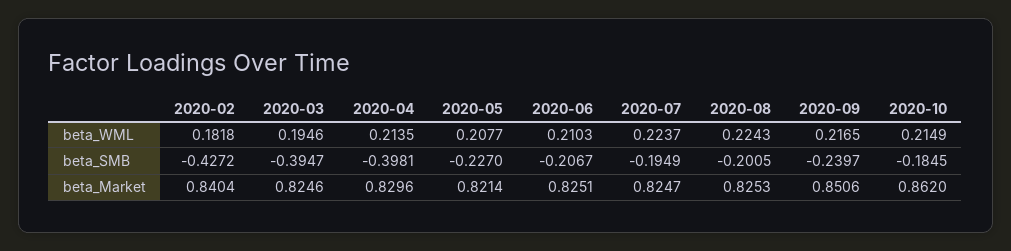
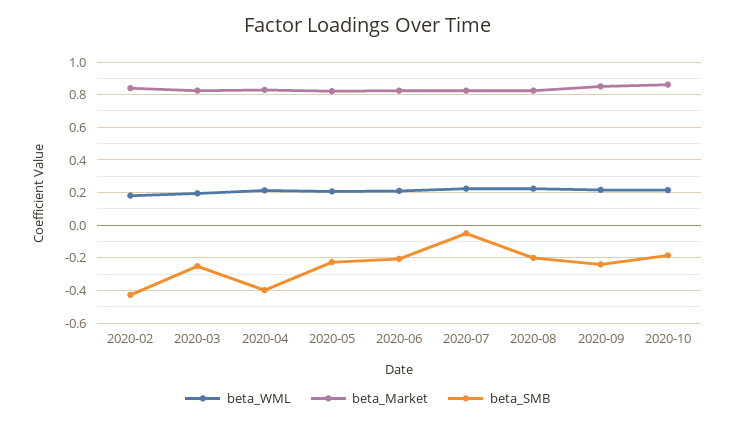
  {
    "beta_WML": {
      "2020-02": 0.1818,
      "2020-03": 0.1946,
      "2020-04": 0.2135,
      "2020-05": 0.2077,
      "2020-06": 0.2103,
      "2020-07": 0.2237,
      "2020-08": 0.2243,
      "2020-09": 0.2165,
      "2020-10": 0.2149
    },
    "beta_SMB": {
      "2020-02": -0.4272,
-     "2020-03": -0.3947,
+     "2020-03": -0.25,
      "2020-04": -0.3981,
      "2020-05": -0.227,
      "2020-06": -0.2067,
-     "2020-07": -0.1949,
+     "2020-07": -0.05,
      "2020-08": -0.2005,
      "2020-09": -0.2397,
      "2020-10": -0.1845
    },
    "beta_Market": {
      "2020-02": 0.8404,
      "2020-03": 0.8246,
      "2020-04": 0.8296,
      "2020-05": 0.8214,
      "2020-06": 0.8251,
      "2020-07": 0.8247,
      "2020-08": 0.8253,
      "2020-09": 0.8506,
      "2020-10": 0.862
    }
  }

